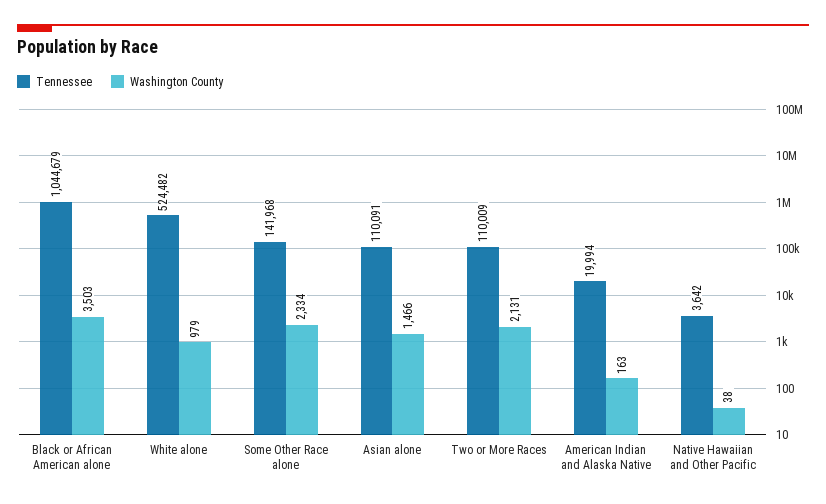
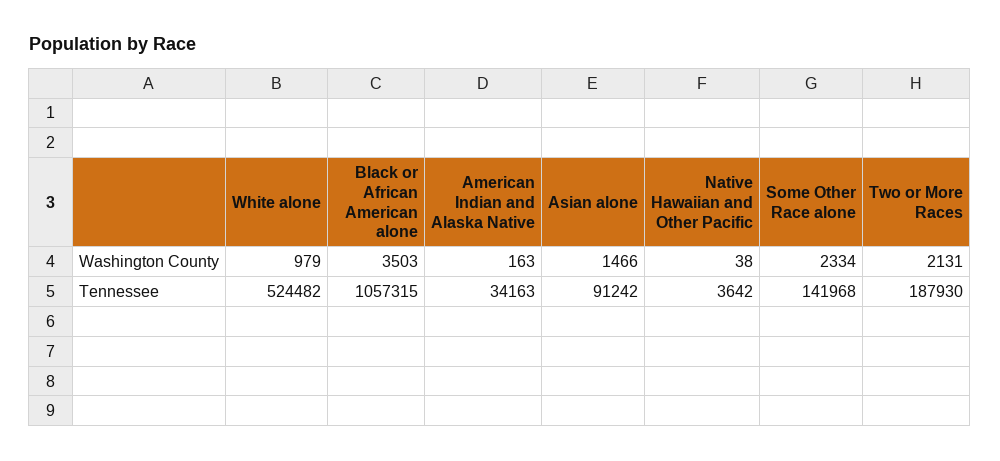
  {
    "Tennessee": {
-     "Black or African American alone": 1044679,
+     "Black or African American alone": 1057315,
      "White alone": 524482,
      "Some Other Race alone": 141968,
-     "Asian alone": 110091,
+     "Asian alone": 91242,
-     "Two or More Races": 110009,
+     "Two or More Races": 187930,
-     "American Indian and Alaska Native": 19994,
+     "American Indian and Alaska Native": 34163,
      "Native Hawaiian and Other Pacific": 3642
    },
    "Washington County": {
      "Black or African American alone": 3503,
      "White alone": 979,
      "Some Other Race alone": 2334,
      "Asian alone": 1466,
      "Two or More Races": 2131,
      "American Indian and Alaska Native": 163,
      "Native Hawaiian and Other Pacific": 38
    }
  }

